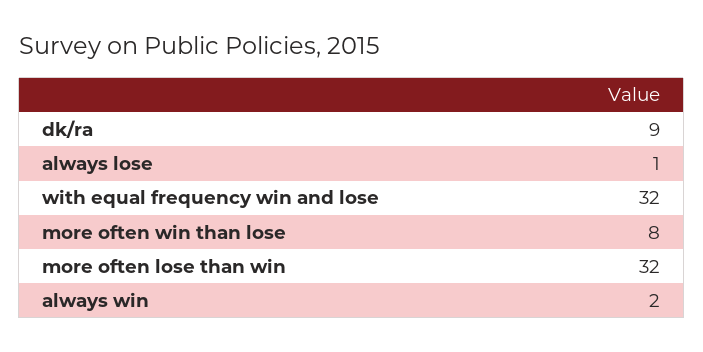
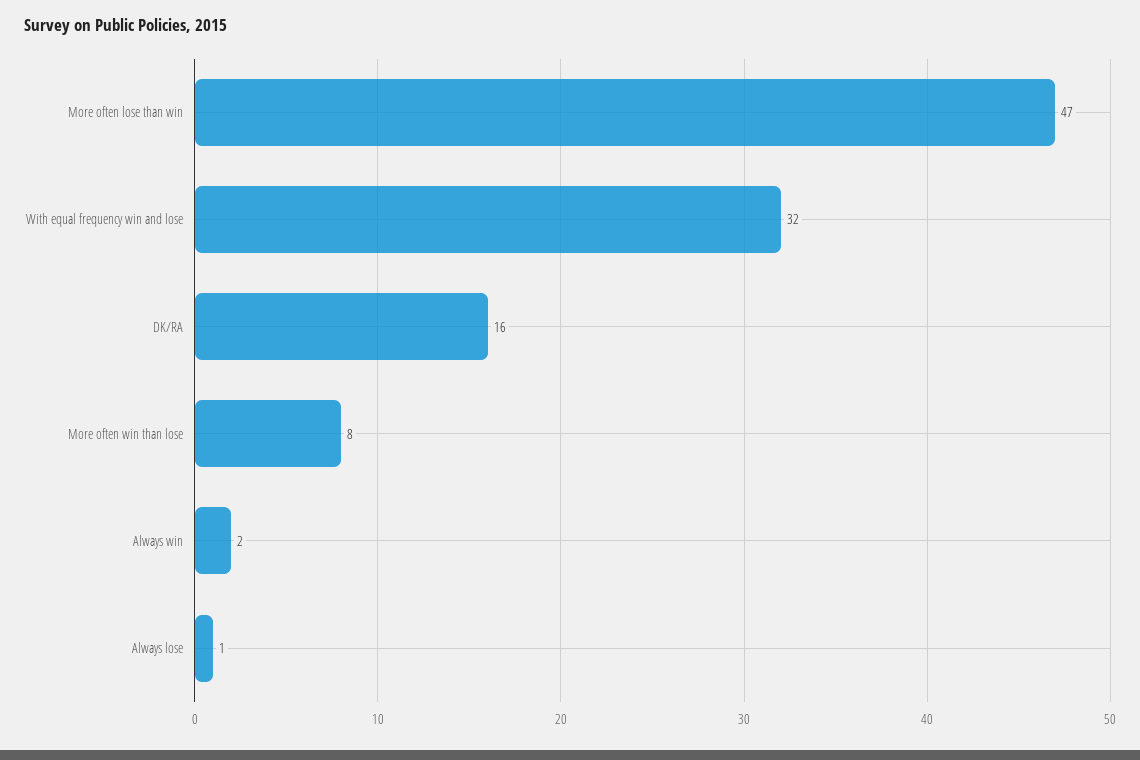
  {
-   "dk/ra": 9,
+   "dk/ra": 16,
    "always lose": 1,
    "with equal frequency win and lose": 32,
    "more often win than lose": 8,
-   "more often lose than win": 32,
+   "more often lose than win": 47,
    "always win": 2
  }

